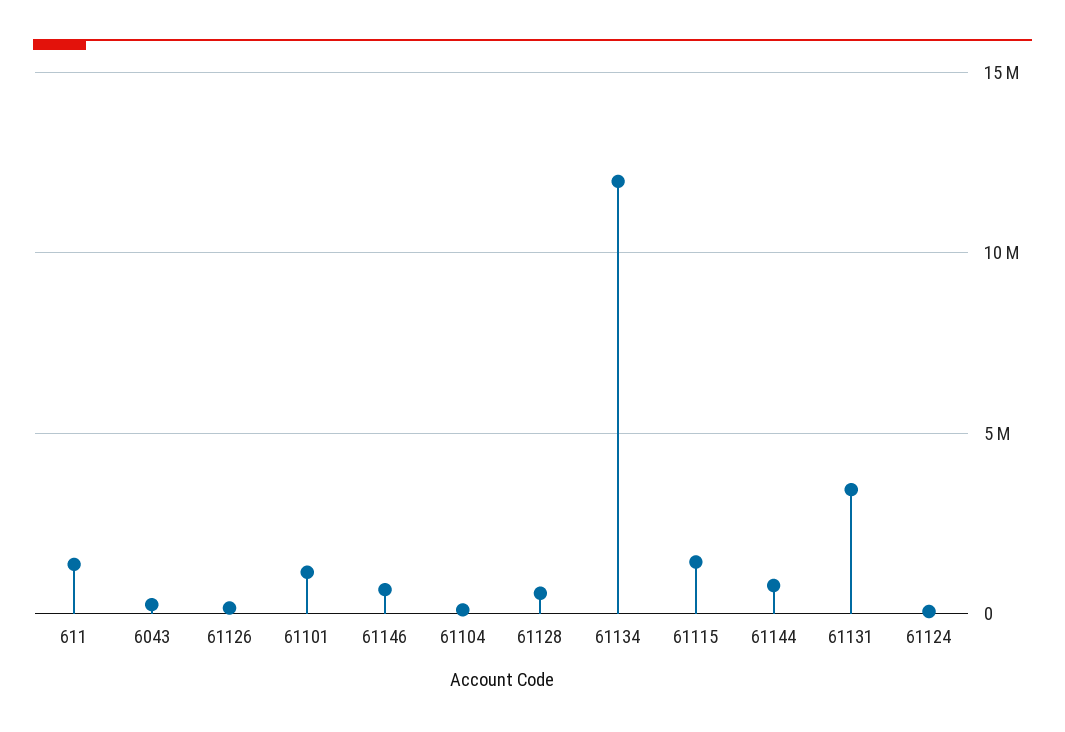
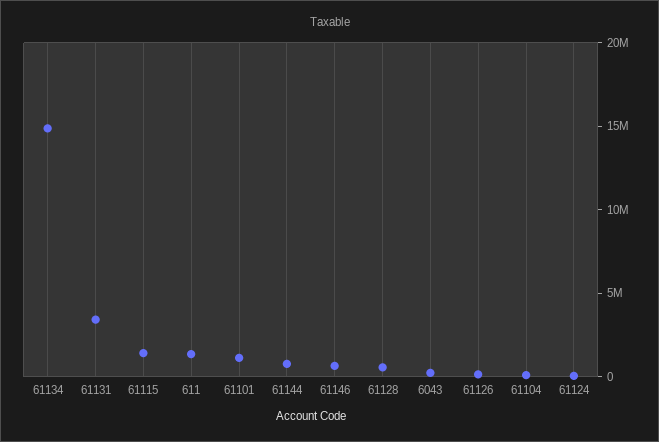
  {
    "611": 1500000,
    "6043": 500000,
    "61126": 0,
    "61101": 1000000,
    "61146": 500000,
    "61104": 0,
    "61128": 500000,
-   "61134": 12000000,
+   "61134": 15000000,
    "61115": 1500000,
    "61144": 1000000,
    "61131": 3500000,
    "61124": 0
  }

